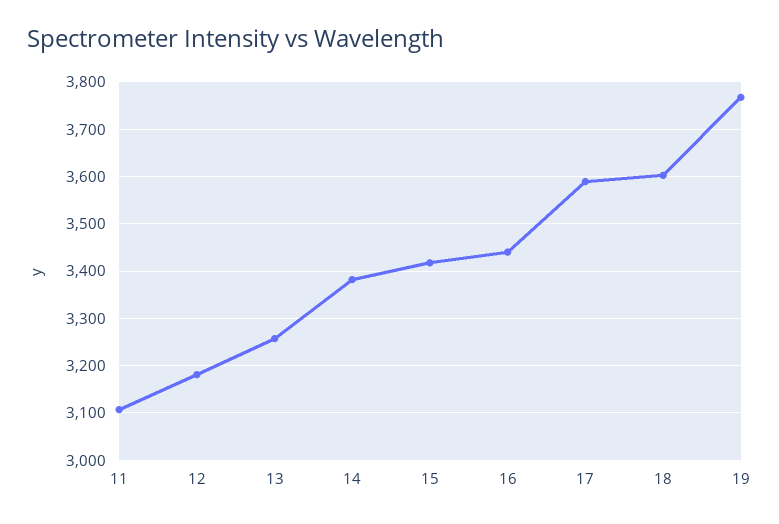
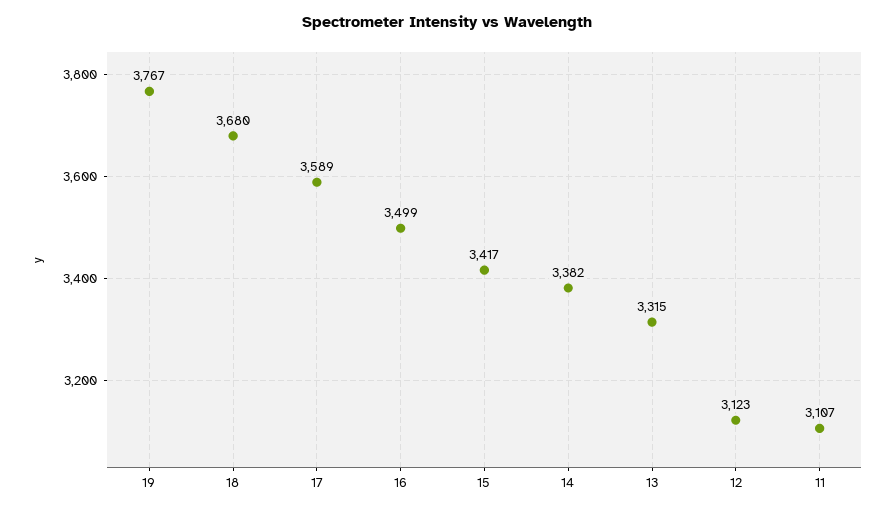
  {
    "11": 3107,
-   "12": 3180,
+   "12": 3123,
-   "13": 3260,
+   "13": 3315,
    "14": 3382,
    "15": 3417,
-   "16": 3440,
+   "16": 3499,
    "17": 3589,
-   "18": 3600,
+   "18": 3680,
    "19": 3767
  }

